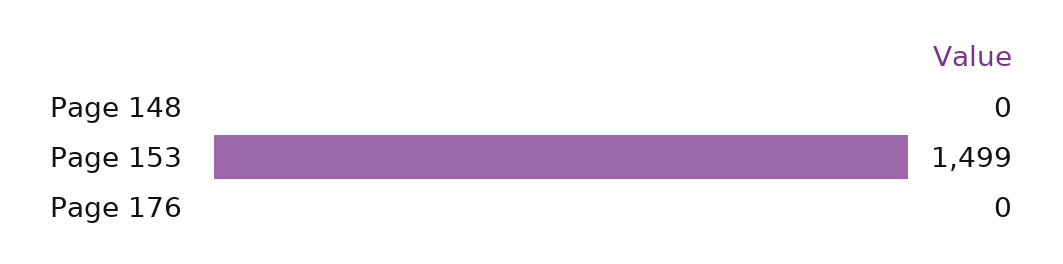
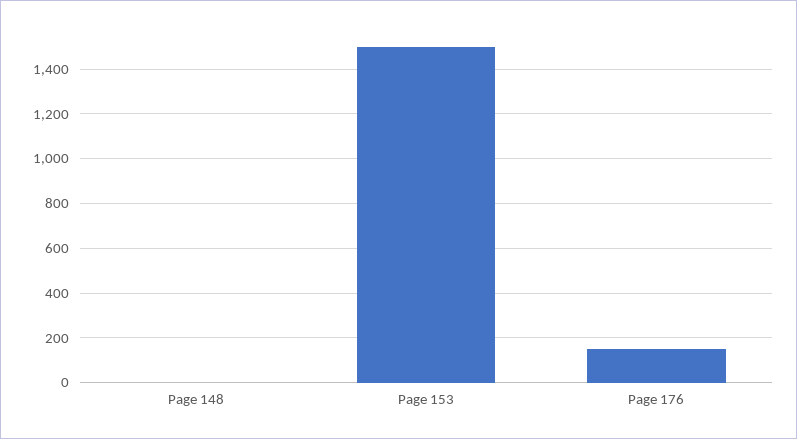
  {
    "Page 148": 0,
    "Page 153": 1499,
-   "Page 176": 0
+   "Page 176": 150
  }

